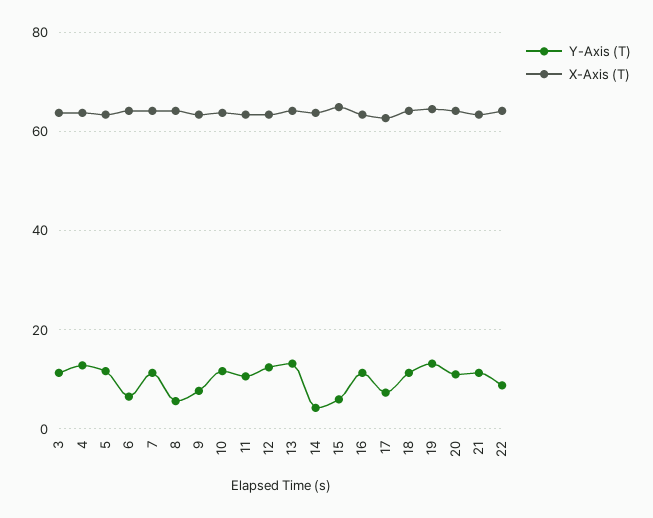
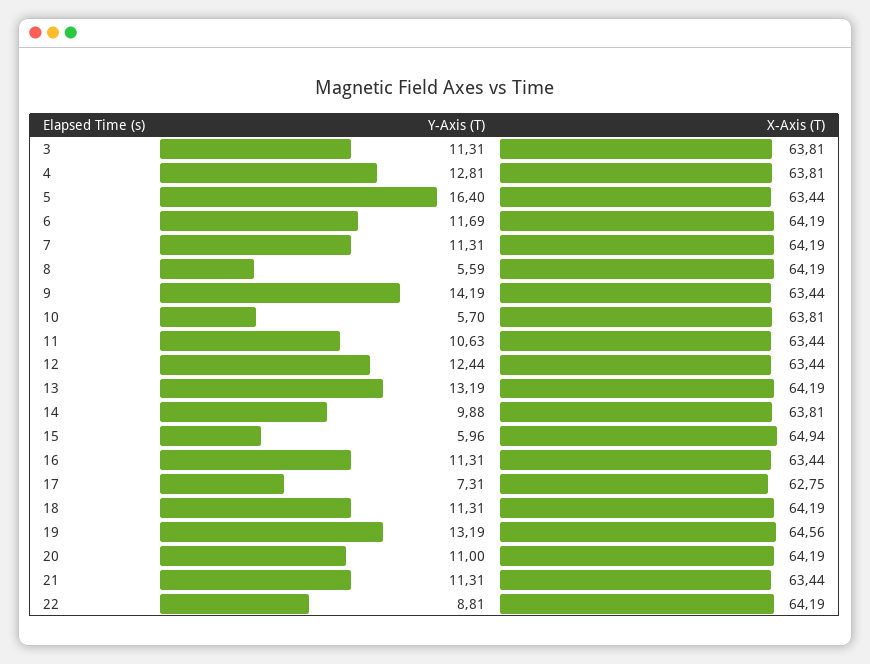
  {
    "Y-Axis (T)": {
      "3": 11.31,
      "4": 12.81,
-     "5": 12,
+     "5": 16.4,
-     "6": 6,
+     "6": 11.69,
      "7": 11.31,
      "8": 5.59,
-     "9": 8,
+     "9": 14.19,
-     "10": 12,
+     "10": 5.7,
      "11": 10.63,
      "12": 12.44,
      "13": 13.19,
-     "14": 4,
+     "14": 9.88,
      "15": 5.96,
      "16": 11.31,
      "17": 7.31,
      "18": 11.31,
      "19": 13.19,
      "20": 11,
      "21": 11.31,
      "22": 8.81
    },
    "X-Axis (T)": {
      "3": 63.81,
      "4": 63.81,
      "5": 63.44,
      "6": 64.19,
      "7": 64.19,
      "8": 64.19,
      "9": 63.44,
      "10": 63.81,
      "11": 63.44,
      "12": 63.44,
      "13": 64.19,
      "14": 63.81,
      "15": 64.94,
      "16": 63.44,
      "17": 62.75,
      "18": 64.19,
      "19": 64.56,
      "20": 64.19,
      "21": 63.44,
      "22": 64.19
    }
  }

